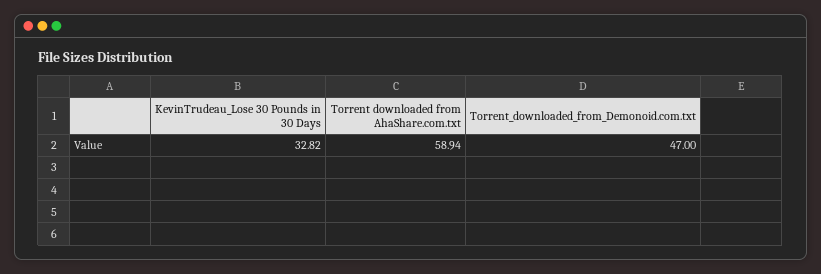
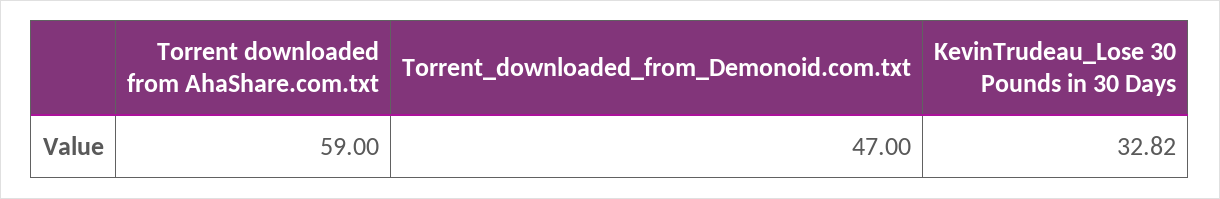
  {
    "KevinTrudeau_Lose 30 Pounds in 30 Days": 32.82,
-   "Torrent downloaded from AhaShare.com.txt": 58.94,
+   "Torrent downloaded from AhaShare.com.txt": 59,
    "Torrent_downloaded_from_Demonoid.com.txt": 47
  }

